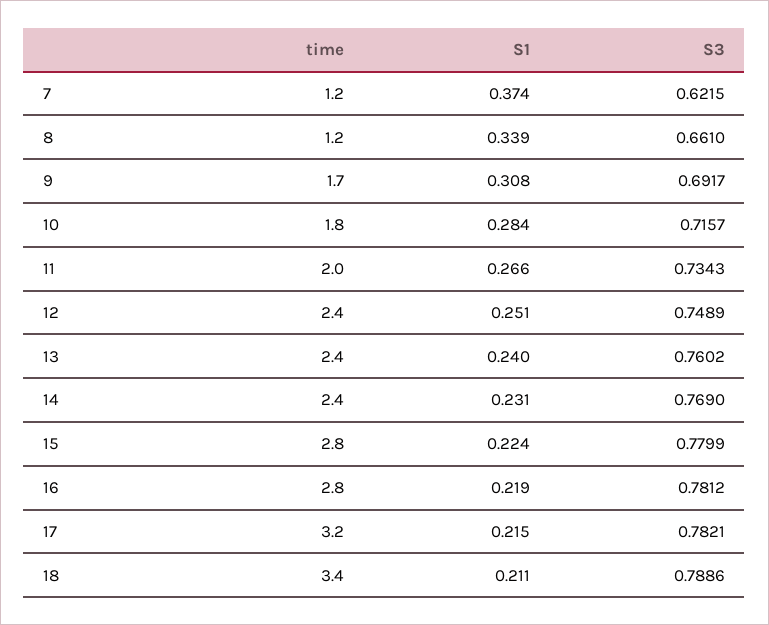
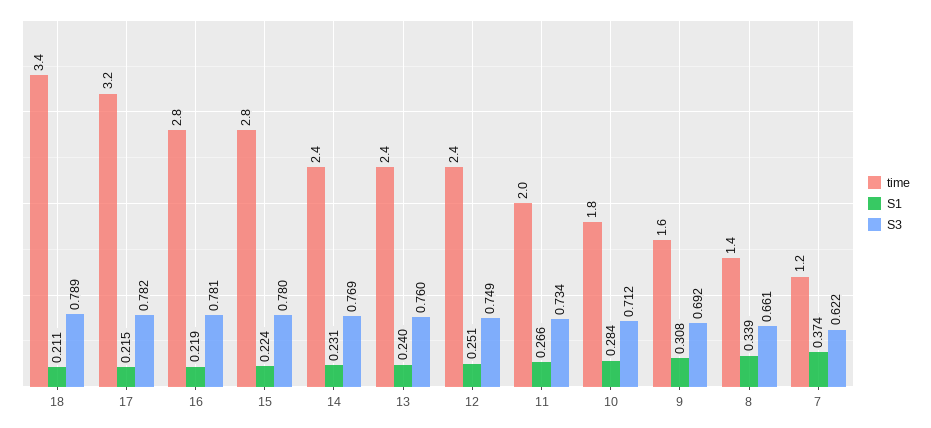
  {
    "time": {
      "7": 1.2,
-     "8": 1.2,
+     "8": 1.4,
-     "9": 1.7,
+     "9": 1.6,
      "10": 1.8,
      "11": 2,
      "12": 2.4,
      "13": 2.4,
      "14": 2.4,
      "15": 2.8,
      "16": 2.8,
      "17": 3.2,
      "18": 3.4
    },
    "S1": {
      "7": 0.374,
      "8": 0.339,
      "9": 0.308,
      "10": 0.284,
      "11": 0.266,
      "12": 0.251,
      "13": 0.24,
      "14": 0.231,
      "15": 0.224,
      "16": 0.219,
      "17": 0.215,
      "18": 0.211
    },
    "S3": {
      "7": 0.6215,
      "8": 0.661,
      "9": 0.6917,
-     "10": 0.7157,
+     "10": 0.712,
      "11": 0.7343,
      "12": 0.7489,
      "13": 0.7602,
      "14": 0.769,
      "15": 0.7799,
      "16": 0.7812,
      "17": 0.7821,
      "18": 0.7886
    }
  }

